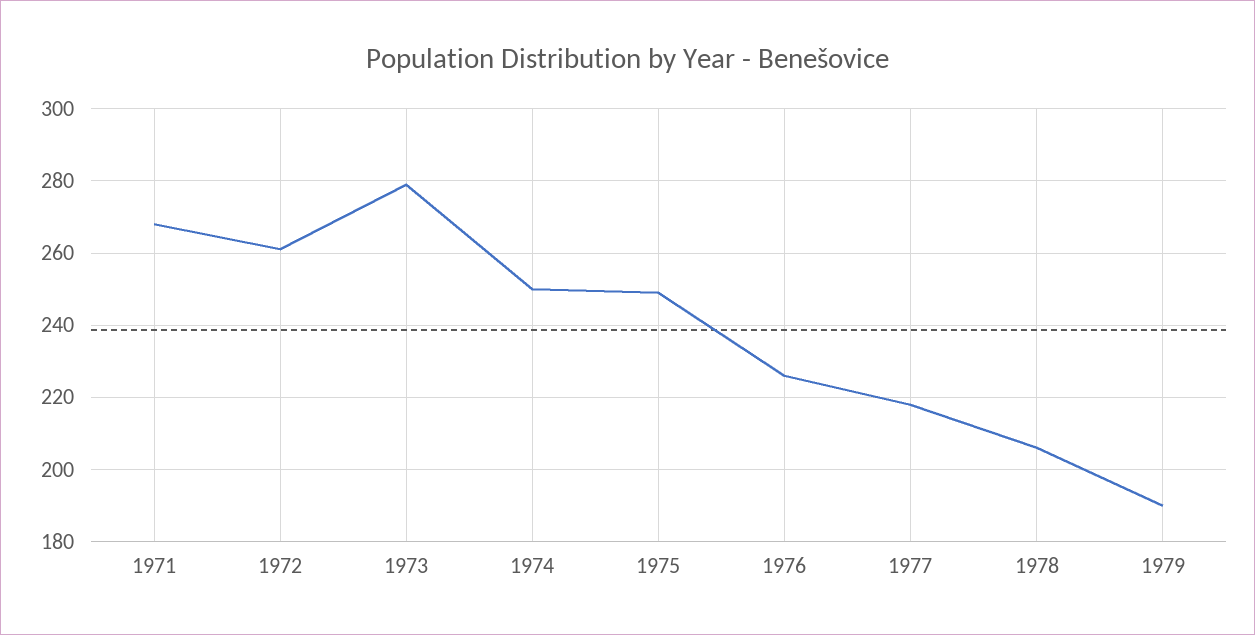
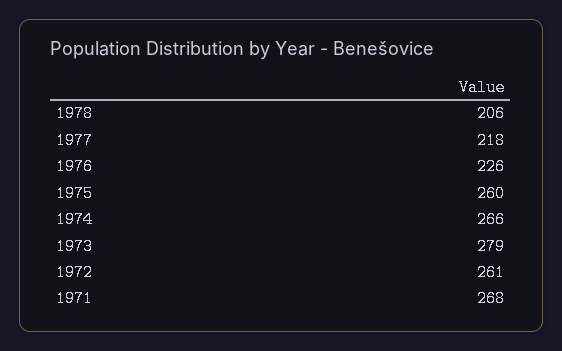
  {
    "1971": 268,
    "1972": 261,
    "1973": 279,
-   "1974": 250,
+   "1974": 266,
-   "1975": 250,
+   "1975": 260,
    "1976": 226,
    "1977": 218,
-   "1978": 206,
+   "1978": 206
-   "1979": 190
  }

